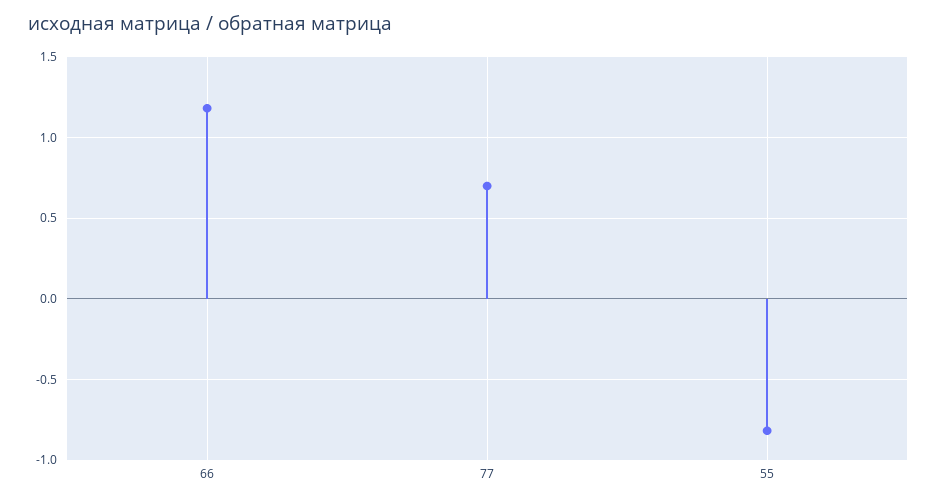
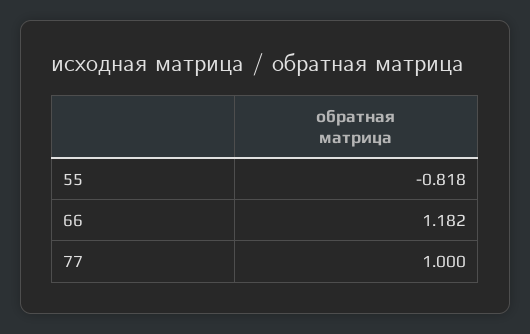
  {
    "66": 1.182,
-   "77": 0.7,
+   "77": 1,
    "55": -0.818
  }

